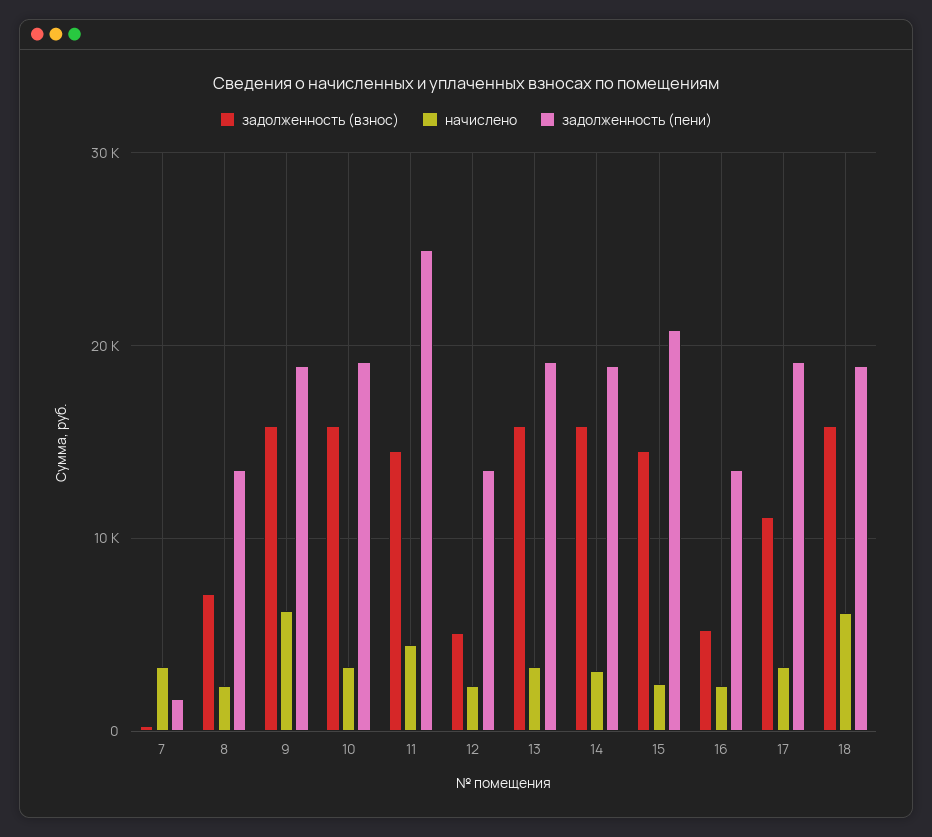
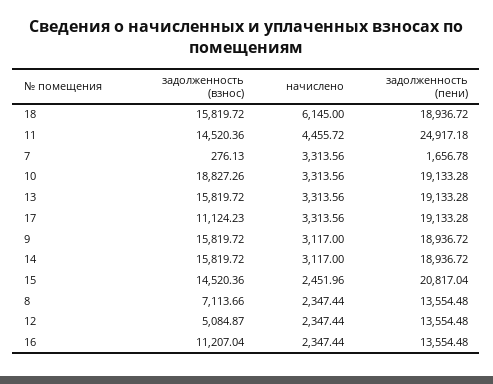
  {
    "задолженность (взнос)": {
      "7": 276.13,
      "8": 7113.66,
      "9": 15819.72,
-     "10": 16000,
+     "10": 18827.26,
      "11": 14520.36,
      "12": 5084.87,
      "13": 15819.72,
      "14": 15819.72,
      "15": 14520.36,
-     "16": 5000,
+     "16": 11207.04,
      "17": 11124.23,
      "18": 15819.72
    },
    "начислено": {
      "7": 3313.56,
      "8": 2347.44,
-     "9": 6000,
+     "9": 3117,
      "10": 3313.56,
      "11": 4455.72,
      "12": 2347.44,
      "13": 3313.56,
      "14": 3117,
      "15": 2451.96,
      "16": 2347.44,
      "17": 3313.56,
      "18": 6145
    },
    "задолженность (пени)": {
      "7": 1656.78,
      "8": 13554.48,
      "9": 18936.72,
      "10": 19133.28,
      "11": 24917.18,
      "12": 13554.48,
      "13": 19133.28,
      "14": 18936.72,
      "15": 20817.04,
      "16": 13554.48,
      "17": 19133.28,
      "18": 18936.72
    }
  }

